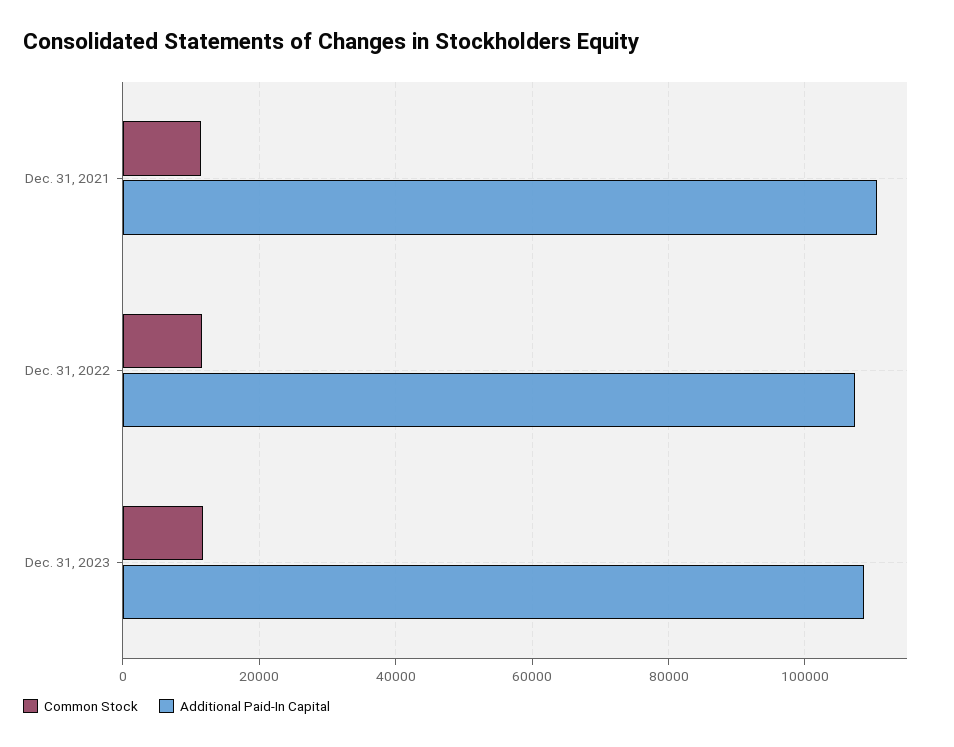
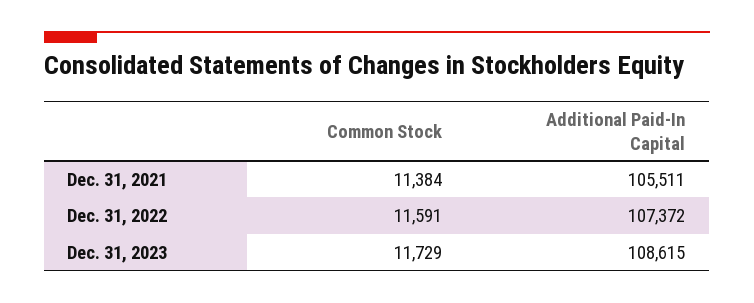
  {
    "Common Stock": {
      "Dec. 31, 2021": 11384,
      "Dec. 31, 2022": 11591,
      "Dec. 31, 2023": 11729
    },
    "Additional Paid-In Capital": {
-     "Dec. 31, 2021": 110000,
+     "Dec. 31, 2021": 105511,
      "Dec. 31, 2022": 107372,
      "Dec. 31, 2023": 108615
    }
  }

